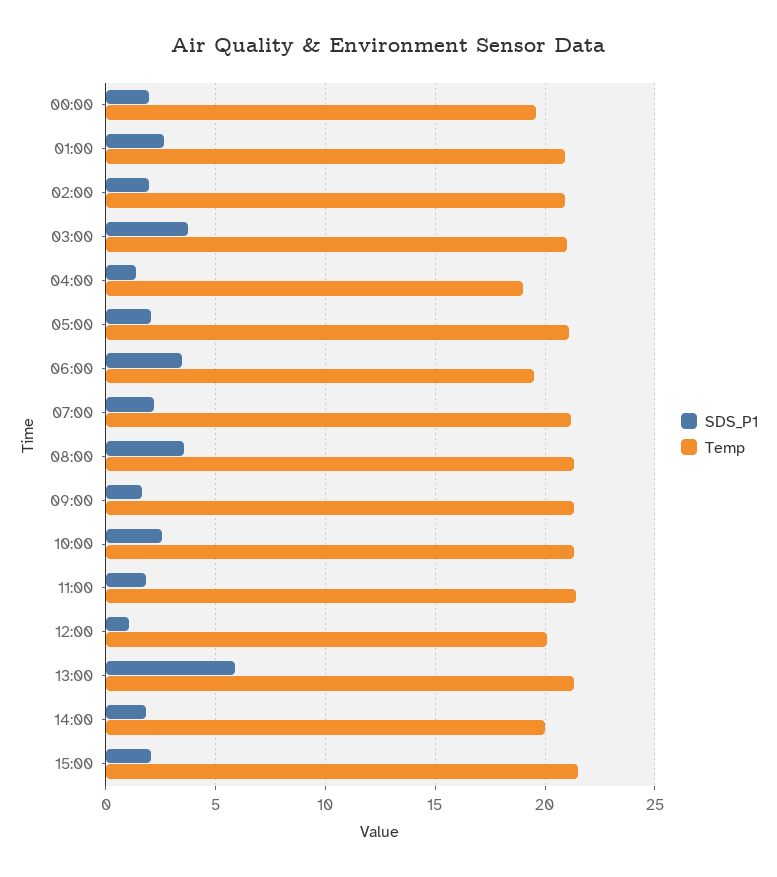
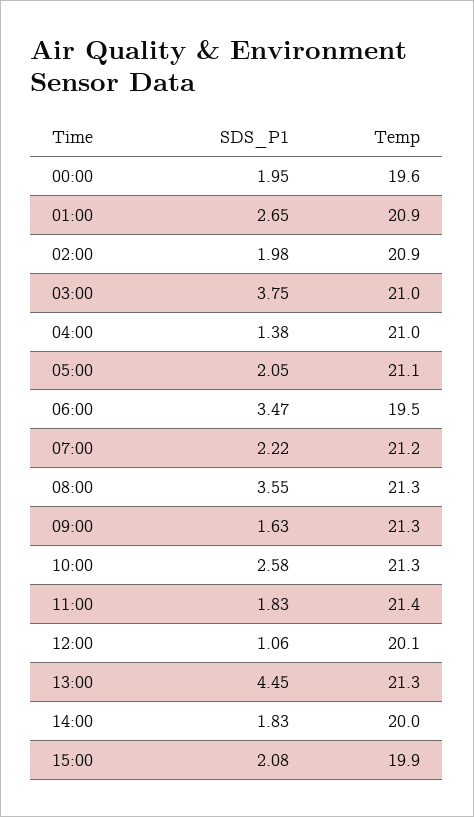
  {
    "SDS_P1": {
      "00:00": 1.95,
      "01:00": 2.65,
      "02:00": 1.98,
      "03:00": 3.75,
      "04:00": 1.38,
      "05:00": 2.05,
      "06:00": 3.47,
      "07:00": 2.22,
      "08:00": 3.55,
      "09:00": 1.63,
      "10:00": 2.58,
      "11:00": 1.83,
      "12:00": 1.06,
-     "13:00": 6,
+     "13:00": 4.45,
      "14:00": 1.83,
      "15:00": 2.08
    },
    "Temp": {
      "00:00": 19.6,
      "01:00": 20.9,
      "02:00": 20.9,
      "03:00": 21,
-     "04:00": 19,
+     "04:00": 21,
      "05:00": 21.1,
      "06:00": 19.5,
      "07:00": 21.2,
      "08:00": 21.3,
      "09:00": 21.3,
      "10:00": 21.3,
      "11:00": 21.4,
      "12:00": 20.1,
      "13:00": 21.3,
      "14:00": 20,
-     "15:00": 21.5
+     "15:00": 19.9
    }
  }

